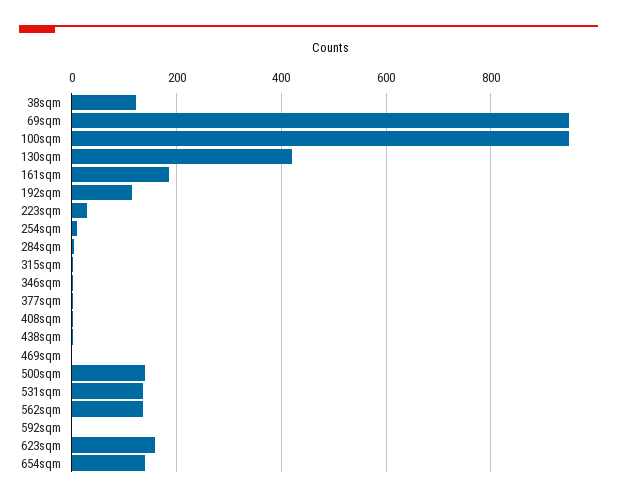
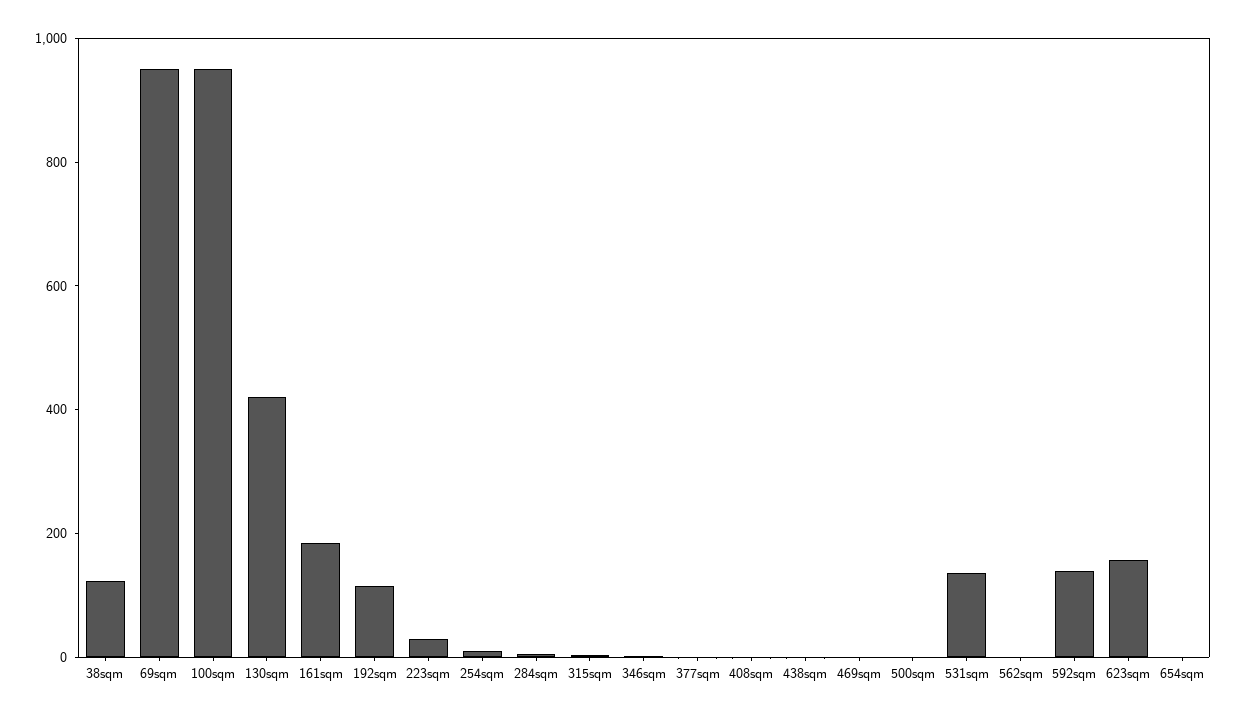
  {
    "38sqm": 120,
    "69sqm": 960,
    "100sqm": 960,
    "130sqm": 420,
    "161sqm": 180,
    "192sqm": 120,
    "223sqm": 40,
    "254sqm": 20,
    "284sqm": 0,
    "315sqm": 0,
    "346sqm": 0,
    "377sqm": 0,
    "408sqm": 0,
    "438sqm": 0,
    "469sqm": 0,
-   "500sqm": 140,
+   "500sqm": 0,
    "531sqm": 140,
-   "562sqm": 140,
+   "562sqm": 0,
-   "592sqm": 0,
+   "592sqm": 150,
    "623sqm": 160,
-   "654sqm": 140
+   "654sqm": 0
  }

